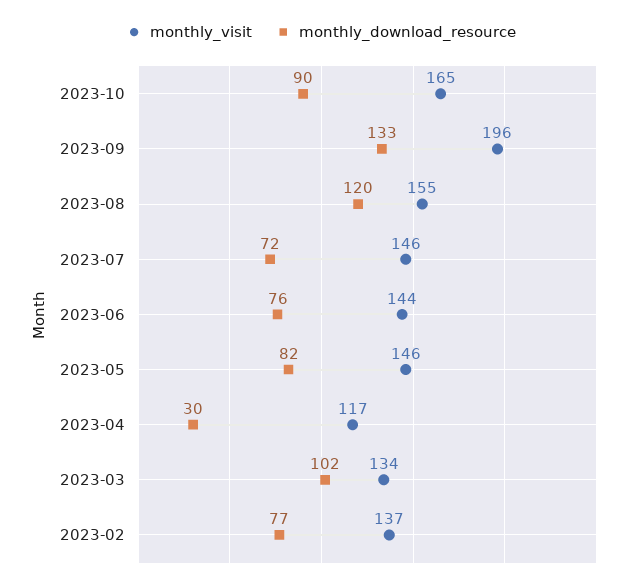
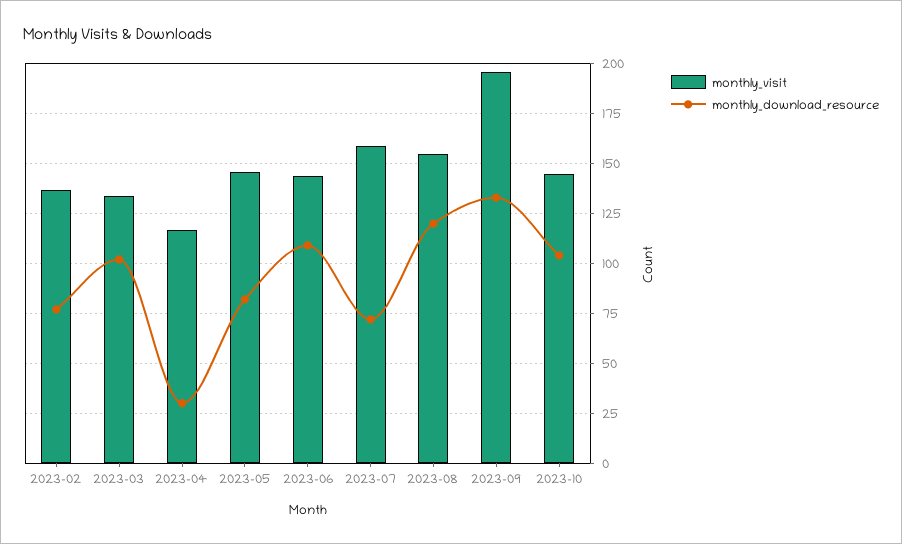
  {
    "monthly_visit": {
-     "2023-10": 165,
+     "2023-10": 145,
      "2023-09": 196,
      "2023-08": 155,
-     "2023-07": 146,
+     "2023-07": 160,
      "2023-06": 144,
      "2023-05": 146,
      "2023-04": 117,
      "2023-03": 134,
      "2023-02": 137
    },
    "monthly_download_resource": {
-     "2023-10": 90,
+     "2023-10": 105,
      "2023-09": 133,
      "2023-08": 120,
      "2023-07": 72,
-     "2023-06": 76,
+     "2023-06": 110,
      "2023-05": 82,
      "2023-04": 30,
      "2023-03": 102,
      "2023-02": 77
    }
  }

